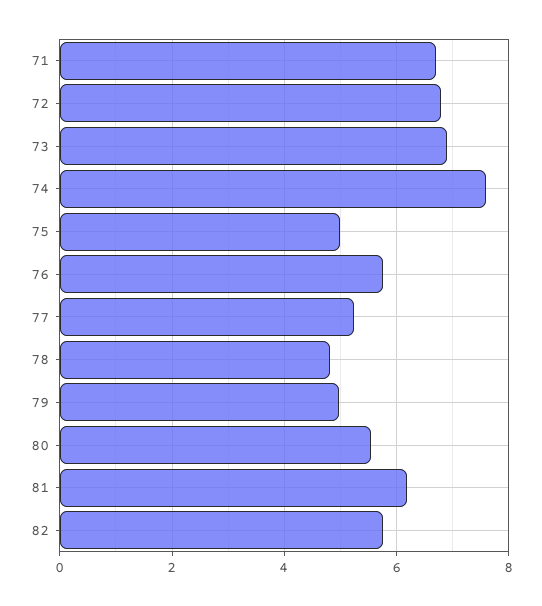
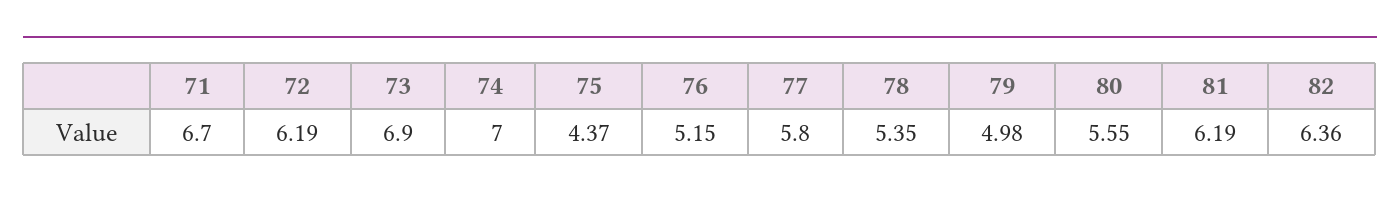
  {
    "71": 6.7,
-   "72": 6.8,
+   "72": 6.19,
    "73": 6.9,
-   "74": 7.6,
+   "74": 7,
-   "75": 5,
+   "75": 4.37,
-   "76": 5.8,
+   "76": 5.15,
-   "77": 5.2,
+   "77": 5.8,
-   "78": 4.8,
+   "78": 5.35,
    "79": 4.98,
    "80": 5.55,
    "81": 6.19,
-   "82": 5.8
+   "82": 6.36
  }

